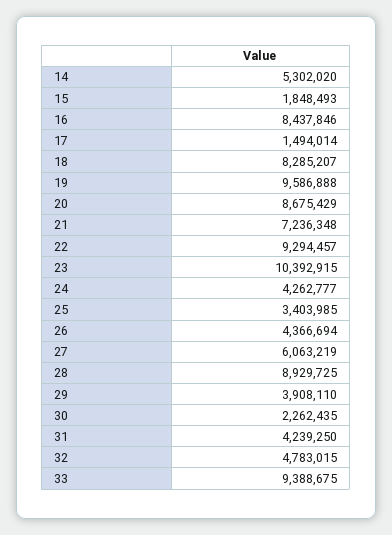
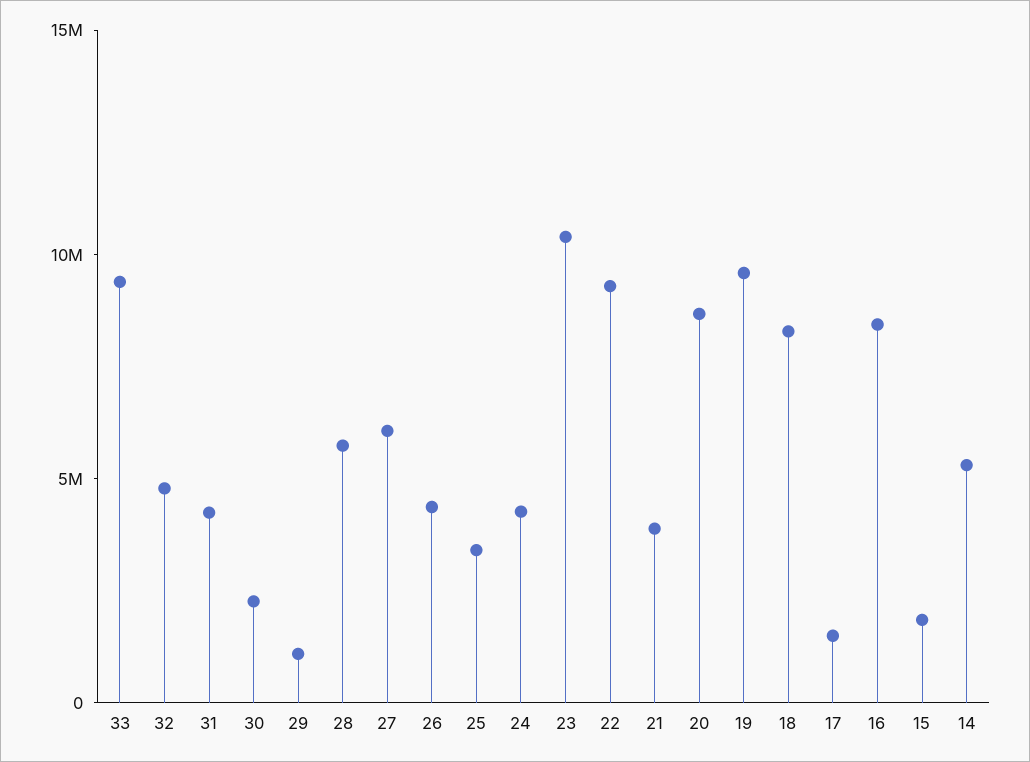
  {
    "14": 5302020,
    "15": 1848493,
    "16": 8437846,
    "17": 1494014,
    "18": 8285207,
    "19": 9586888,
    "20": 8675429,
-   "21": 7236348,
+   "21": 4000000,
    "22": 9294457,
    "23": 10392915,
    "24": 4262777,
    "25": 3403985,
    "26": 4366694,
    "27": 6063219,
-   "28": 8929725,
+   "28": 6000000,
-   "29": 3908110,
+   "29": 1000000,
    "30": 2262435,
    "31": 4239250,
    "32": 4783015,
    "33": 9388675
  }

